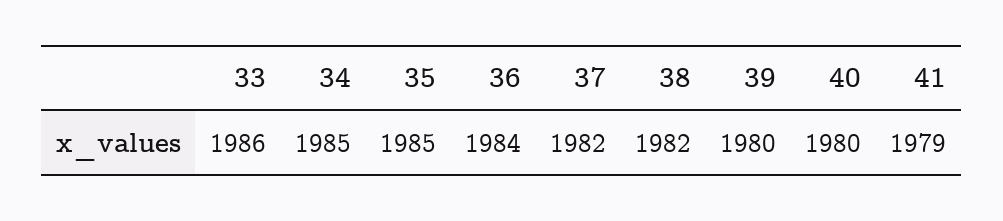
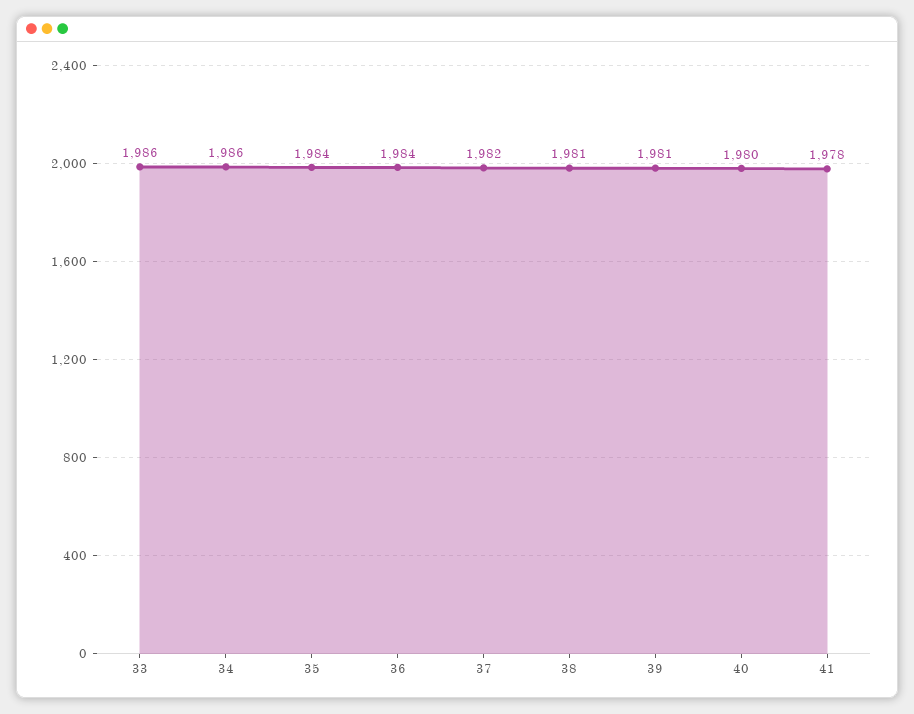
  {
    "33": 1986,
-   "34": 1985,
+   "34": 1986,
-   "35": 1985,
+   "35": 1984,
    "36": 1984,
    "37": 1982,
-   "38": 1982,
+   "38": 1981,
-   "39": 1980,
+   "39": 1981,
    "40": 1980,
-   "41": 1979
+   "41": 1978
  }

